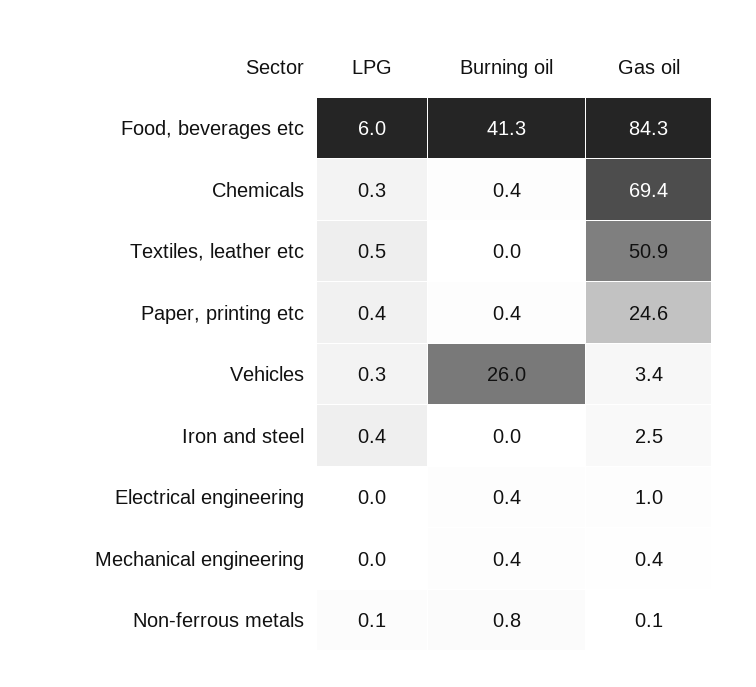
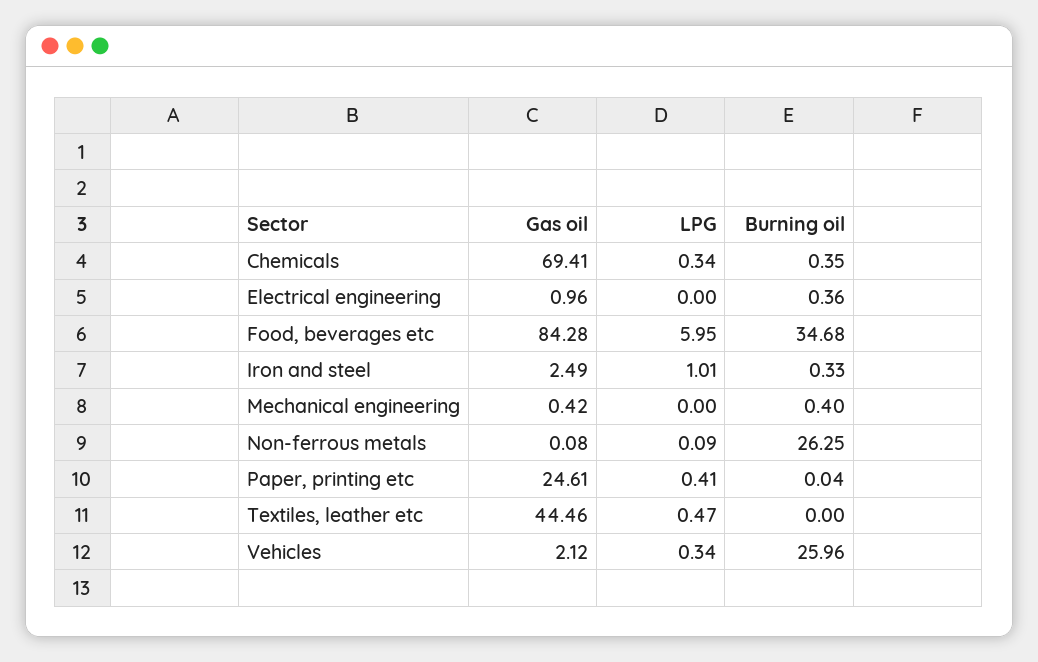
  {
    "LPG": {
      "Food, beverages etc": 5.95,
      "Chemicals": 0.34,
      "Textiles, leather etc": 0.47,
      "Paper, printing etc": 0.41,
      "Vehicles": 0.34,
-     "Iron and steel": 0.4,
+     "Iron and steel": 1.01,
      "Electrical engineering": 0,
      "Mechanical engineering": 0,
      "Non-ferrous metals": 0.09
    },
    "Burning oil": {
-     "Food, beverages etc": 41.3,
+     "Food, beverages etc": 34.68,
      "Chemicals": 0.35,
      "Textiles, leather etc": 0,
-     "Paper, printing etc": 0.4,
+     "Paper, printing etc": 0.04,
      "Vehicles": 25.96,
-     "Iron and steel": 0,
+     "Iron and steel": 0.33,
      "Electrical engineering": 0.36,
      "Mechanical engineering": 0.4,
-     "Non-ferrous metals": 0.8
+     "Non-ferrous metals": 26.25
    },
    "Gas oil": {
      "Food, beverages etc": 84.28,
      "Chemicals": 69.41,
-     "Textiles, leather etc": 50.9,
+     "Textiles, leather etc": 44.46,
      "Paper, printing etc": 24.61,
-     "Vehicles": 3.4,
+     "Vehicles": 2.12,
      "Iron and steel": 2.49,
      "Electrical engineering": 0.96,
      "Mechanical engineering": 0.42,
      "Non-ferrous metals": 0.08
    }
  }

